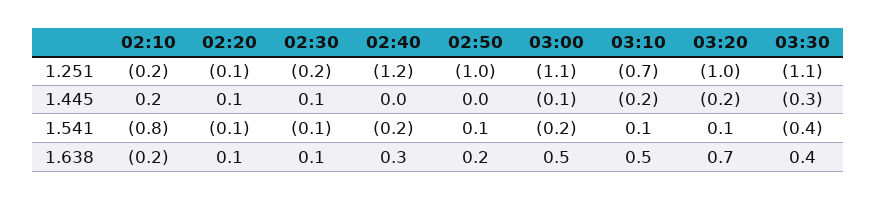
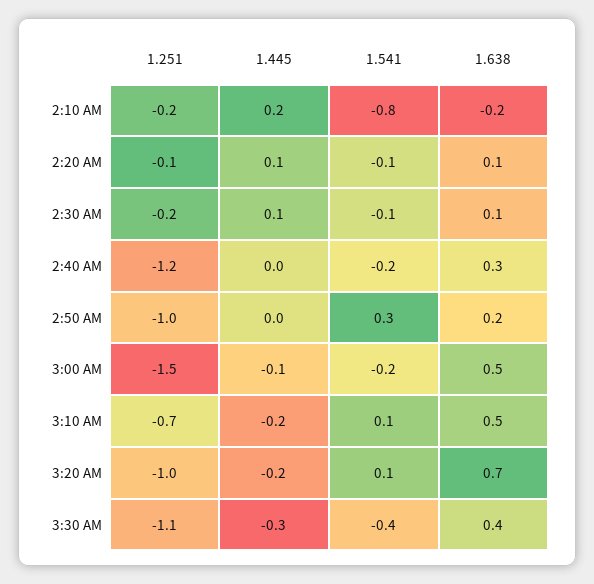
  {
    "02:10": {
      "1.251": -0.2,
      "1.445": 0.2,
      "1.541": -0.8,
      "1.638": -0.2
    },
    "02:20": {
      "1.251": -0.1,
      "1.445": 0.1,
      "1.541": -0.1,
      "1.638": 0.1
    },
    "02:30": {
      "1.251": -0.2,
      "1.445": 0.1,
      "1.541": -0.1,
      "1.638": 0.1
    },
    "02:40": {
      "1.251": -1.2,
      "1.445": 0,
      "1.541": -0.2,
      "1.638": 0.3
    },
    "02:50": {
      "1.251": -1,
      "1.445": 0,
-     "1.541": 0.1,
+     "1.541": 0.3,
      "1.638": 0.2
    },
    "03:00": {
-     "1.251": -1.1,
+     "1.251": -1.5,
      "1.445": -0.1,
      "1.541": -0.2,
      "1.638": 0.5
    },
    "03:10": {
      "1.251": -0.7,
      "1.445": -0.2,
      "1.541": 0.1,
      "1.638": 0.5
    },
    "03:20": {
      "1.251": -1,
      "1.445": -0.2,
      "1.541": 0.1,
      "1.638": 0.7
    },
    "03:30": {
      "1.251": -1.1,
      "1.445": -0.3,
      "1.541": -0.4,
      "1.638": 0.4
    }
  }

